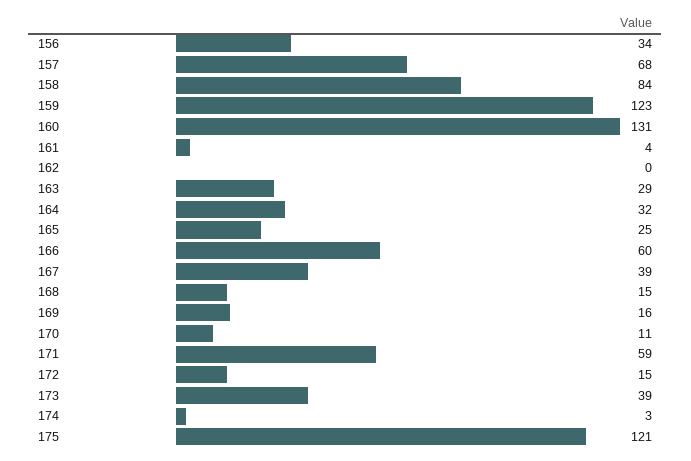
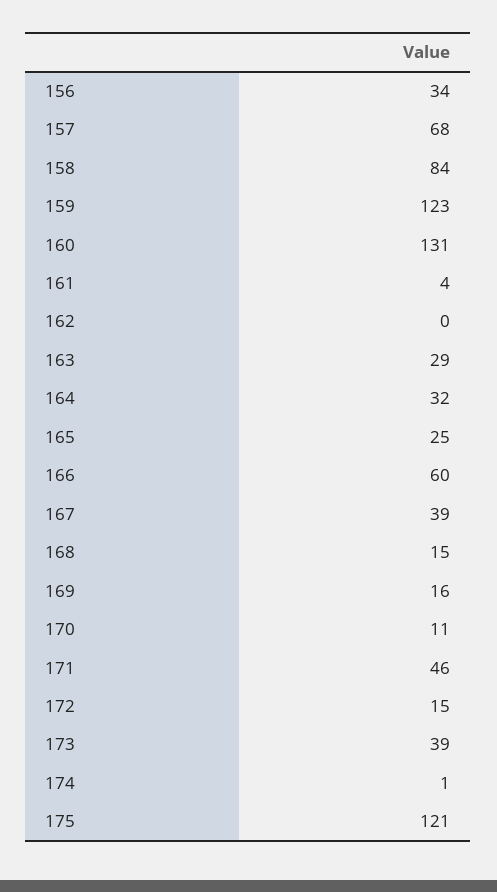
  {
    "156": 34,
    "157": 68,
    "158": 84,
    "159": 123,
    "160": 131,
    "161": 4,
    "162": 0,
    "163": 29,
    "164": 32,
    "165": 25,
    "166": 60,
    "167": 39,
    "168": 15,
    "169": 16,
    "170": 11,
-   "171": 59,
+   "171": 46,
    "172": 15,
    "173": 39,
-   "174": 3,
+   "174": 1,
    "175": 121
  }

